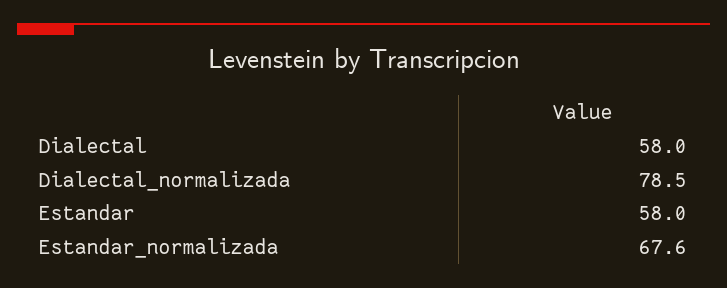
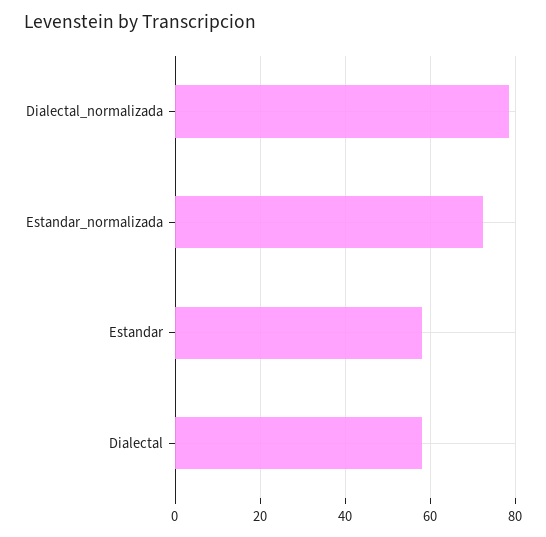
  {
    "Dialectal": 58,
    "Dialectal_normalizada": 78.5,
    "Estandar": 58,
-   "Estandar_normalizada": 67.6
+   "Estandar_normalizada": 72
  }

